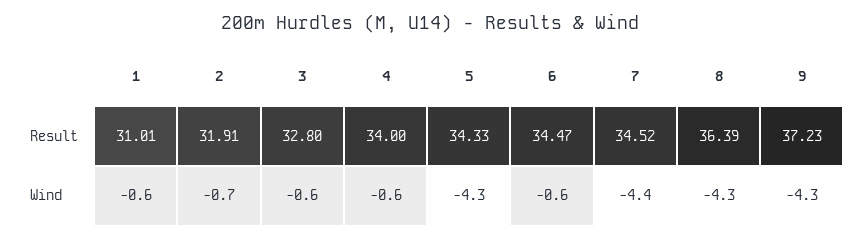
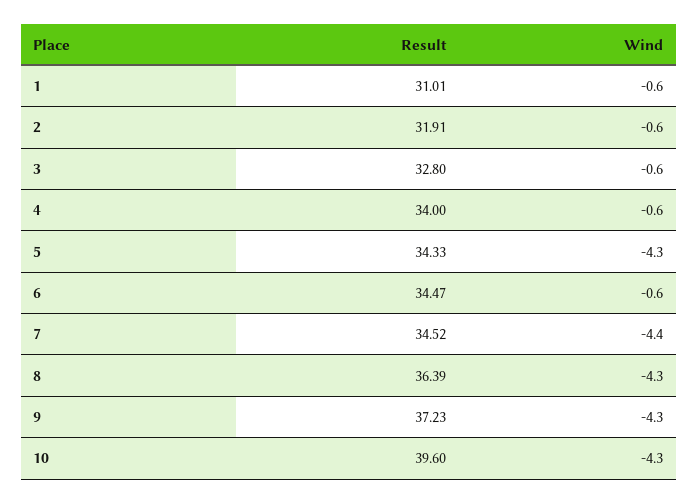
  {
    "1": {
      "Result": 31.01,
      "Wind": -0.6
    },
    "2": {
      "Result": 31.91,
-     "Wind": -0.7
+     "Wind": -0.6
    },
    "3": {
      "Result": 32.8,
      "Wind": -0.6
    },
    "4": {
      "Result": 34,
      "Wind": -0.6
    },
    "5": {
      "Result": 34.33,
      "Wind": -4.3
    },
    "6": {
      "Result": 34.47,
      "Wind": -0.6
    },
    "7": {
      "Result": 34.52,
      "Wind": -4.4
    },
    "8": {
      "Result": 36.39,
      "Wind": -4.3
    },
    "9": {
      "Result": 37.23,
      "Wind": -4.3
-   }
+   },
+   "10": {
+     "Result": 39.6,
+     "Wind": -4.3
+   }
  }

